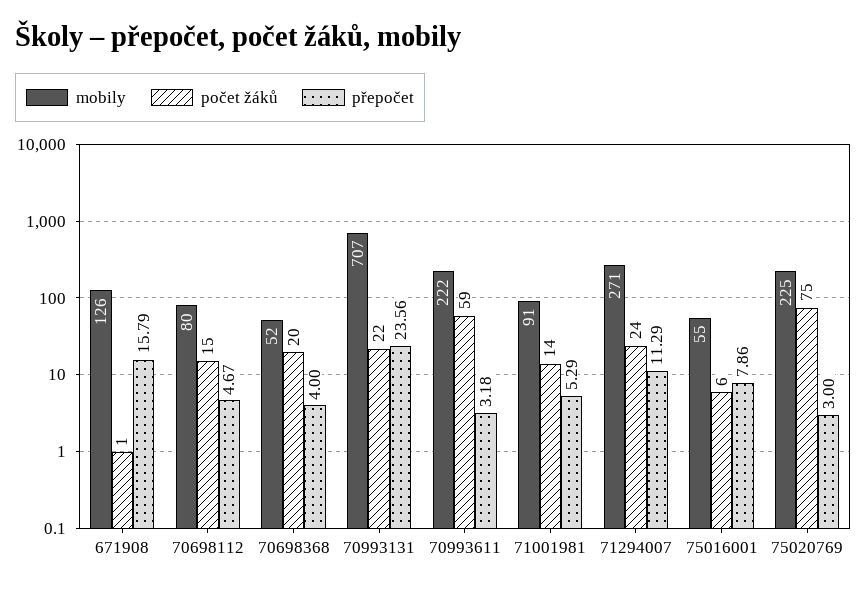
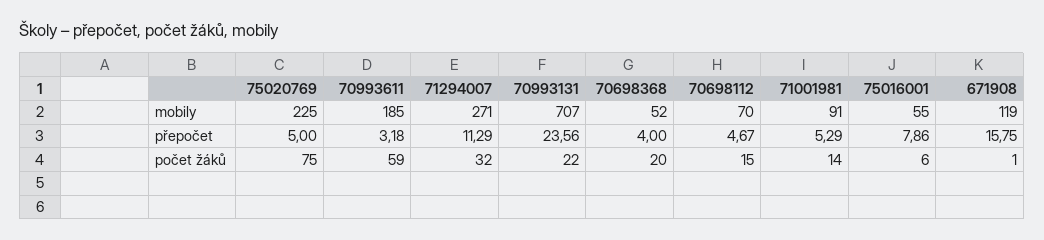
  {
    "mobily": {
-     "671908": 126,
+     "671908": 119,
-     "70698112": 80,
+     "70698112": 70,
      "70698368": 52,
      "70993131": 707,
-     "70993611": 222,
+     "70993611": 185,
      "71001981": 91,
      "71294007": 271,
      "75016001": 55,
      "75020769": 225
    },
    "počet žáků": {
      "671908": 1,
      "70698112": 15,
      "70698368": 20,
      "70993131": 22,
      "70993611": 59,
      "71001981": 14,
-     "71294007": 24,
+     "71294007": 32,
      "75016001": 6,
      "75020769": 75
    },
    "přepočet": {
-     "671908": 15.79,
+     "671908": 15.75,
      "70698112": 4.67,
      "70698368": 4,
      "70993131": 23.56,
      "70993611": 3.18,
      "71001981": 5.29,
      "71294007": 11.29,
      "75016001": 7.86,
-     "75020769": 3
+     "75020769": 5
    }
  }

